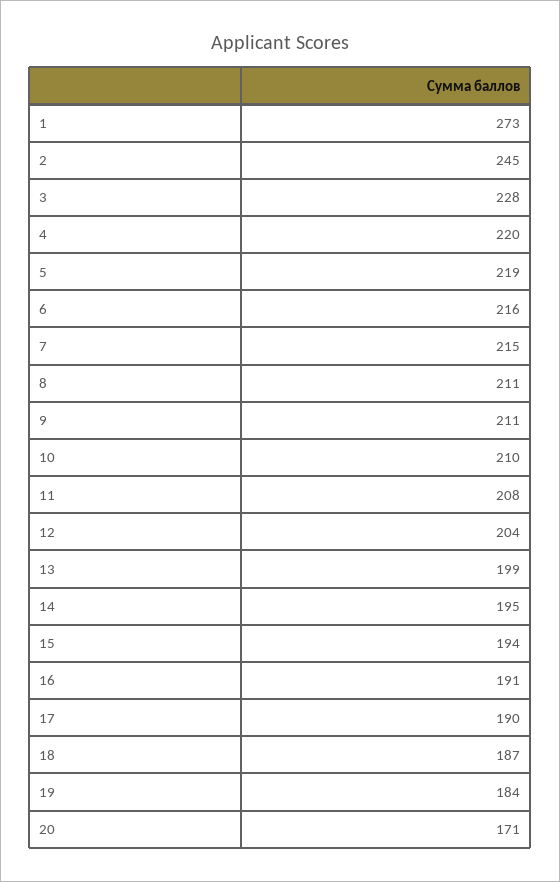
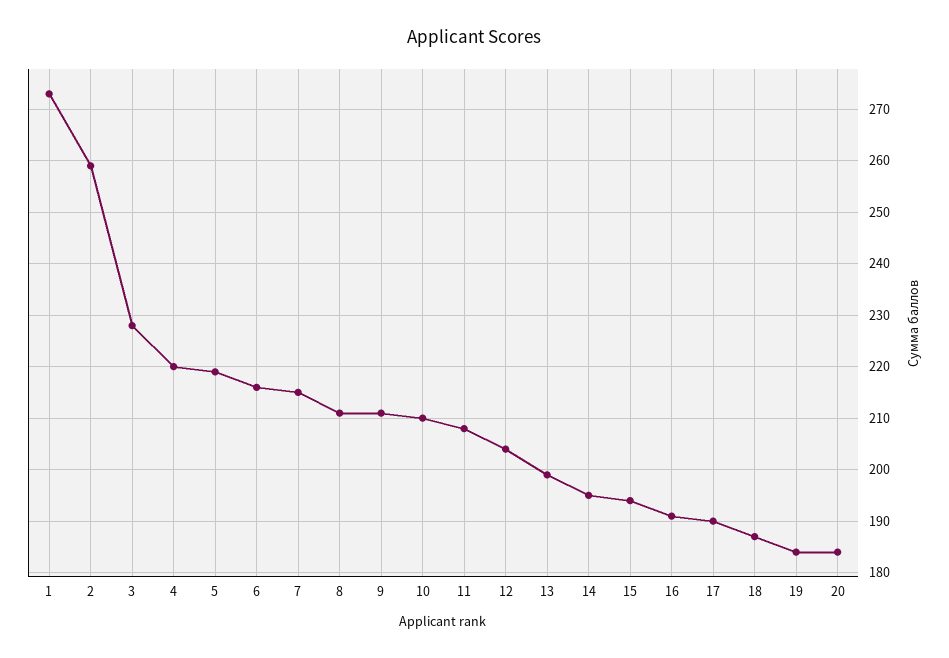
  {
    "1": 273,
-   "2": 245,
+   "2": 260,
    "3": 228,
    "4": 220,
    "5": 219,
    "6": 216,
    "7": 215,
    "8": 211,
    "9": 211,
    "10": 210,
    "11": 208,
    "12": 204,
    "13": 199,
    "14": 195,
    "15": 194,
    "16": 191,
    "17": 190,
    "18": 187,
    "19": 184,
-   "20": 171
+   "20": 185
  }

